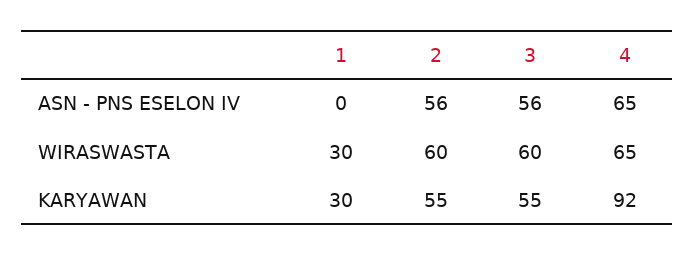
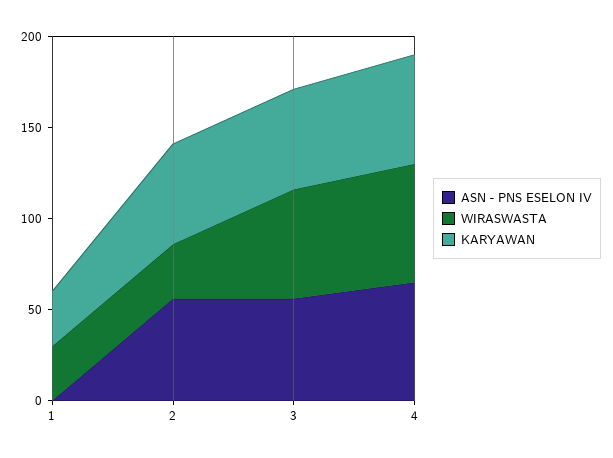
  {
    "ASN - PNS ESELON IV": {
      "1": 0,
      "2": 56,
      "3": 56,
      "4": 65
    },
    "WIRASWASTA": {
      "1": 30,
-     "2": 60,
+     "2": 30,
      "3": 60,
      "4": 65
    },
    "KARYAWAN": {
      "1": 30,
      "2": 55,
      "3": 55,
-     "4": 92
+     "4": 60
    }
  }

